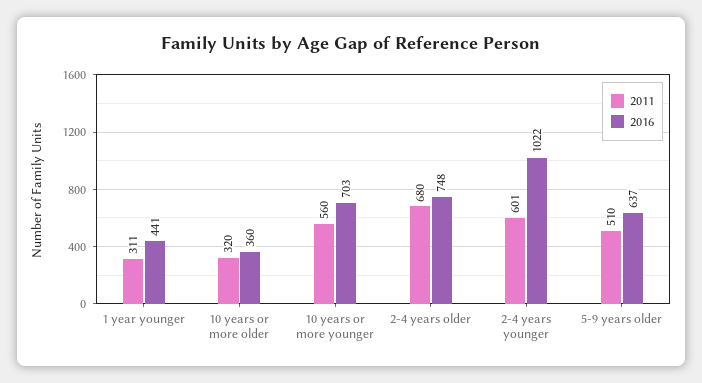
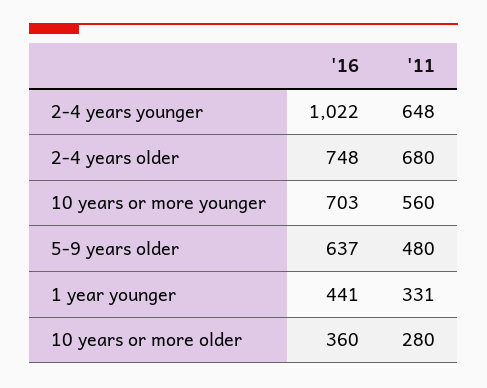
  {
    "2011": {
-     "1 year younger": 311,
+     "1 year younger": 331,
-     "10 years or more older": 320,
+     "10 years or more older": 280,
      "10 years or more younger": 560,
      "2-4 years older": 680,
-     "2-4 years younger": 601,
+     "2-4 years younger": 648,
-     "5-9 years older": 510
+     "5-9 years older": 480
    },
    "2016": {
      "1 year younger": 441,
      "10 years or more older": 360,
      "10 years or more younger": 703,
      "2-4 years older": 748,
      "2-4 years younger": 1022,
      "5-9 years older": 637
    }
  }

